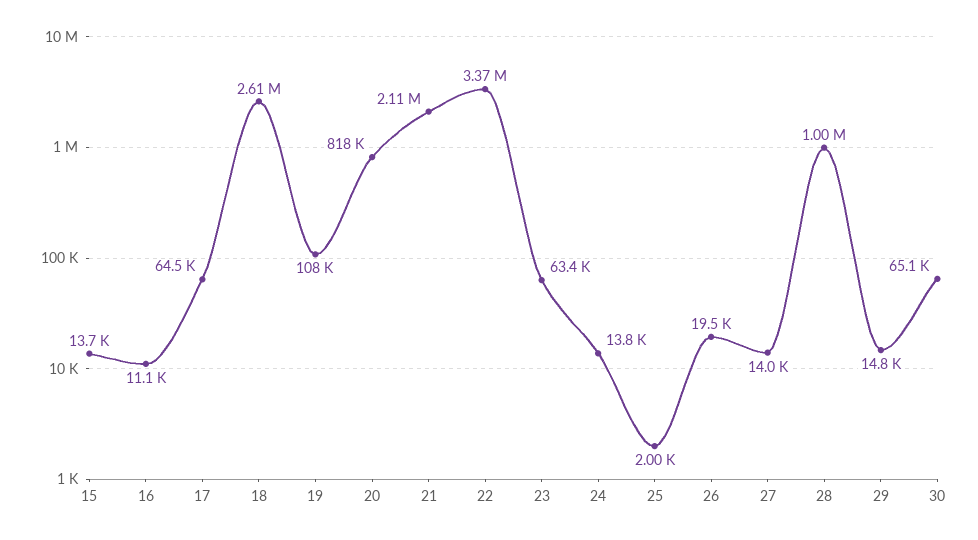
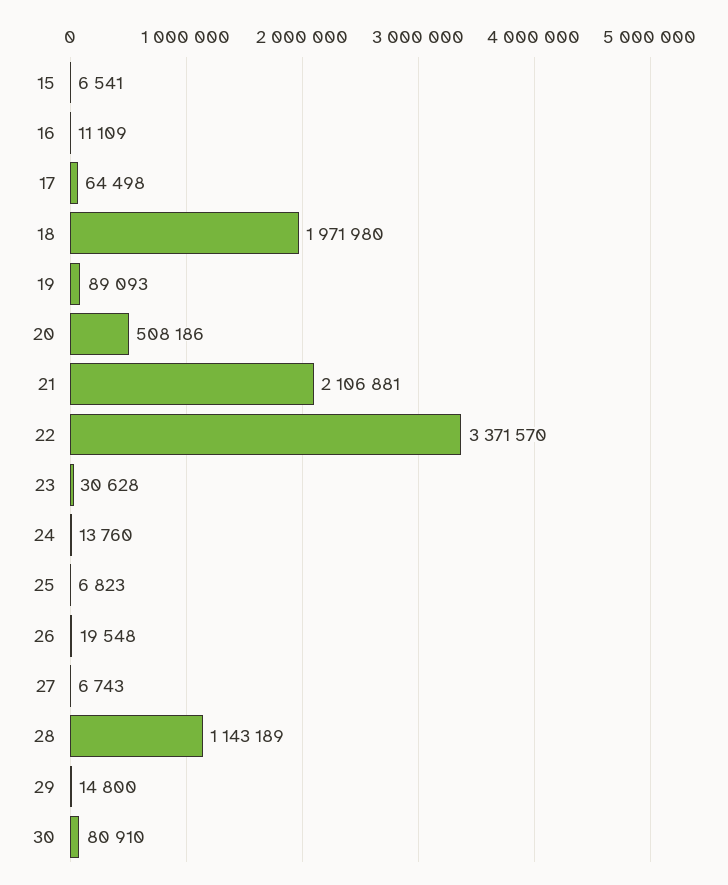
  {
-   "15": 13700,
+   "15": 6541,
    "16": 11109,
    "17": 64498,
-   "18": 2610000,
+   "18": 1971980,
-   "19": 108000,
+   "19": 89093,
-   "20": 818000,
+   "20": 508186,
    "21": 2106881,
    "22": 3371570,
-   "23": 63400,
+   "23": 30628,
    "24": 13760,
-   "25": 2000,
+   "25": 6823,
    "26": 19548,
-   "27": 14000,
+   "27": 6743,
-   "28": 1000000,
+   "28": 1143189,
    "29": 14800,
-   "30": 65100
+   "30": 80910
  }

